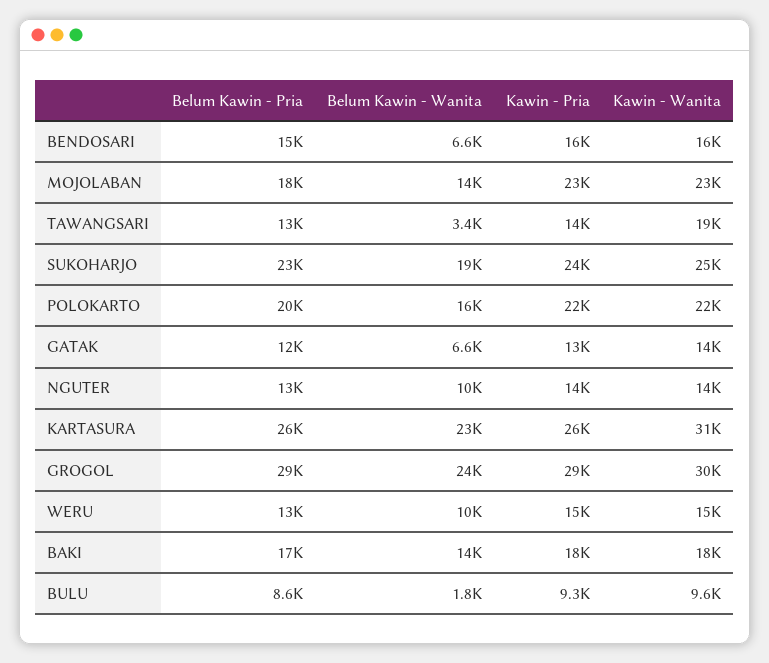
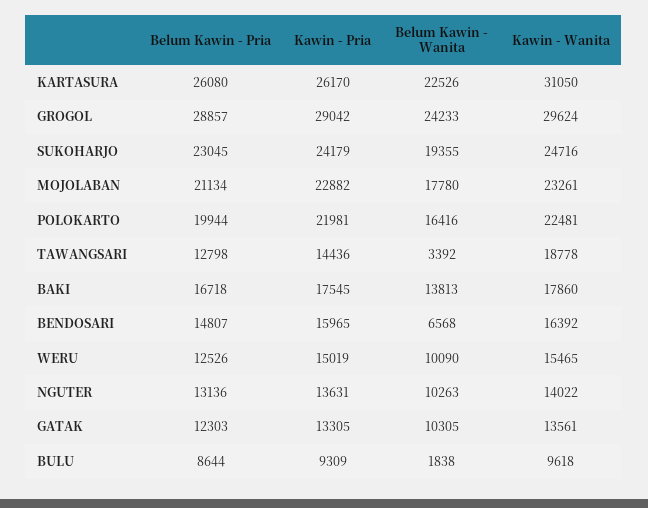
  {
    "Belum Kawin - Pria": {
      "BENDOSARI": 14807,
-     "MOJOLABAN": 18000,
+     "MOJOLABAN": 21134,
      "TAWANGSARI": 12798,
      "SUKOHARJO": 23045,
      "POLOKARTO": 19944,
      "GATAK": 12303,
      "NGUTER": 13136,
      "KARTASURA": 26080,
      "GROGOL": 28857,
      "WERU": 12526,
      "BAKI": 16718,
      "BULU": 8644
    },
    "Belum Kawin - Wanita": {
      "BENDOSARI": 6568,
-     "MOJOLABAN": 14000,
+     "MOJOLABAN": 17780,
      "TAWANGSARI": 3392,
      "SUKOHARJO": 19355,
      "POLOKARTO": 16416,
-     "GATAK": 6600,
+     "GATAK": 10305,
      "NGUTER": 10263,
      "KARTASURA": 22526,
      "GROGOL": 24233,
      "WERU": 10090,
      "BAKI": 13813,
      "BULU": 1838
    },
    "Kawin - Pria": {
      "BENDOSARI": 15965,
      "MOJOLABAN": 22882,
      "TAWANGSARI": 14436,
      "SUKOHARJO": 24179,
      "POLOKARTO": 21981,
      "GATAK": 13305,
      "NGUTER": 13631,
      "KARTASURA": 26170,
      "GROGOL": 29042,
      "WERU": 15019,
      "BAKI": 17545,
      "BULU": 9309
    },
    "Kawin - Wanita": {
      "BENDOSARI": 16392,
      "MOJOLABAN": 23261,
      "TAWANGSARI": 18778,
      "SUKOHARJO": 24716,
      "POLOKARTO": 22481,
      "GATAK": 13561,
      "NGUTER": 14022,
      "KARTASURA": 31050,
      "GROGOL": 29624,
      "WERU": 15465,
      "BAKI": 17860,
      "BULU": 9618
    }
  }

